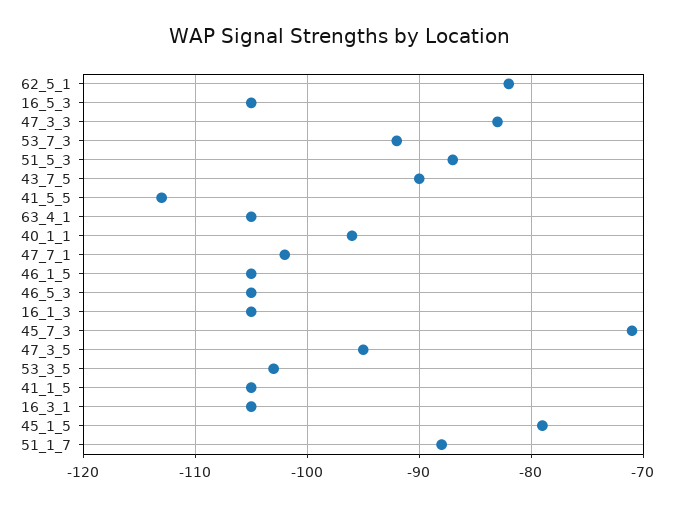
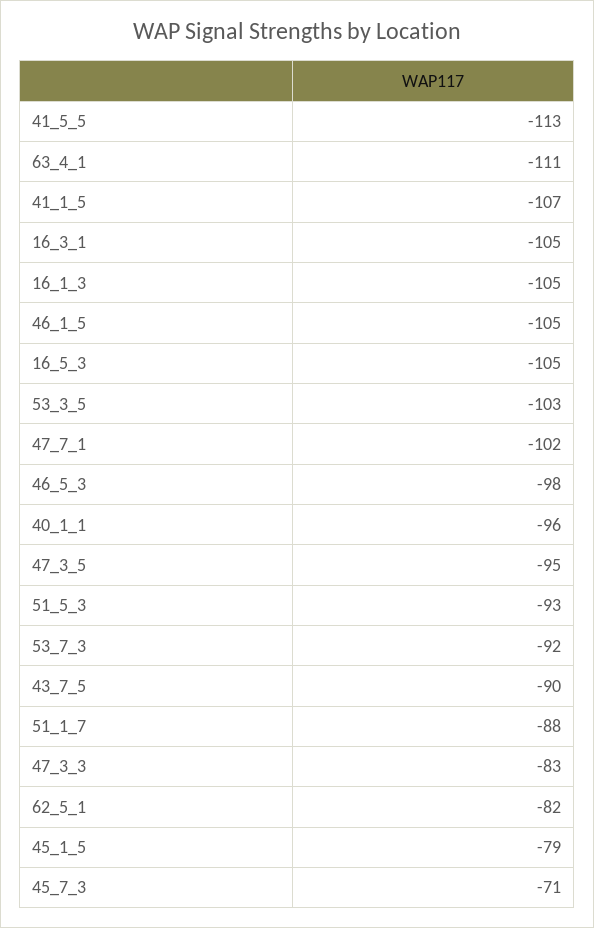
  {
    "62_5_1": -82,
    "16_5_3": -105,
    "47_3_3": -83,
    "53_7_3": -92,
-   "51_5_3": -87,
+   "51_5_3": -93,
    "43_7_5": -90,
    "41_5_5": -113,
-   "63_4_1": -105,
+   "63_4_1": -111,
    "40_1_1": -96,
    "47_7_1": -102,
    "46_1_5": -105,
-   "46_5_3": -105,
+   "46_5_3": -98,
    "16_1_3": -105,
    "45_7_3": -71,
    "47_3_5": -95,
    "53_3_5": -103,
-   "41_1_5": -105,
+   "41_1_5": -107,
    "16_3_1": -105,
    "45_1_5": -79,
    "51_1_7": -88
  }

